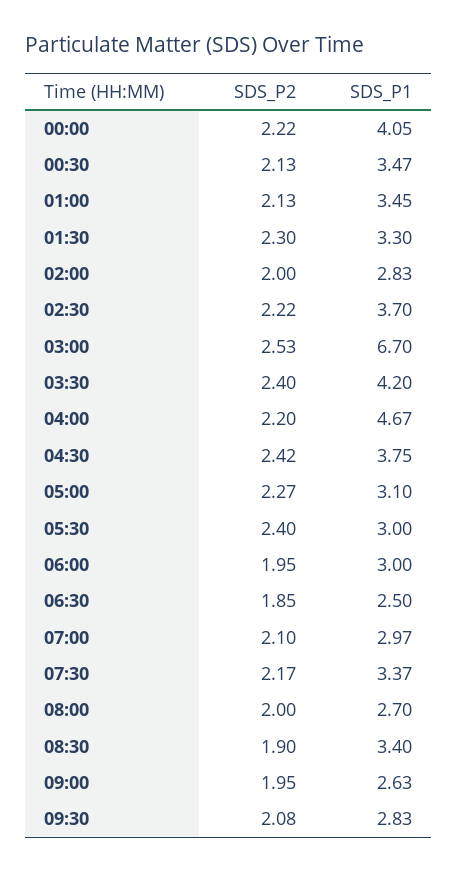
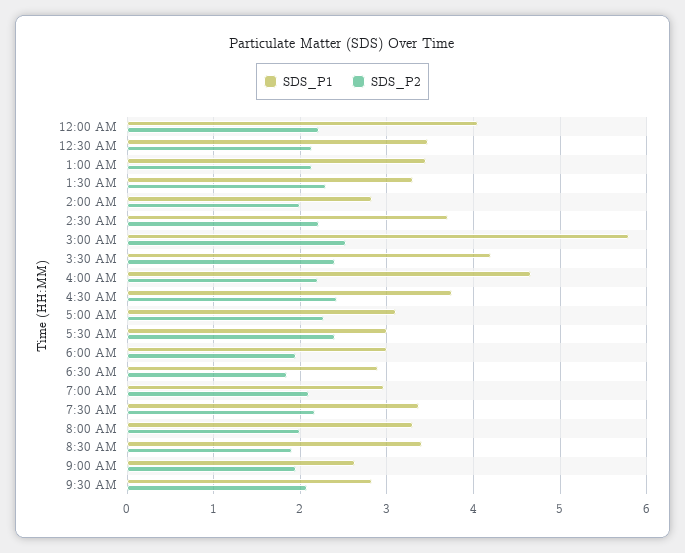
  {
    "SDS_P2": {
      "00:00": 2.22,
      "00:30": 2.13,
      "01:00": 2.13,
      "01:30": 2.3,
      "02:00": 2,
      "02:30": 2.22,
      "03:00": 2.53,
      "03:30": 2.4,
      "04:00": 2.2,
      "04:30": 2.42,
      "05:00": 2.27,
      "05:30": 2.4,
      "06:00": 1.95,
      "06:30": 1.85,
      "07:00": 2.1,
      "07:30": 2.17,
      "08:00": 2,
      "08:30": 1.9,
      "09:00": 1.95,
      "09:30": 2.08
    },
    "SDS_P1": {
      "00:00": 4.05,
      "00:30": 3.47,
      "01:00": 3.45,
      "01:30": 3.3,
      "02:00": 2.83,
      "02:30": 3.7,
-     "03:00": 6.7,
+     "03:00": 5.8,
      "03:30": 4.2,
      "04:00": 4.67,
      "04:30": 3.75,
      "05:00": 3.1,
      "05:30": 3,
      "06:00": 3,
-     "06:30": 2.5,
+     "06:30": 2.9,
      "07:00": 2.97,
      "07:30": 3.37,
-     "08:00": 2.7,
+     "08:00": 3.3,
      "08:30": 3.4,
      "09:00": 2.63,
      "09:30": 2.83
    }
  }

